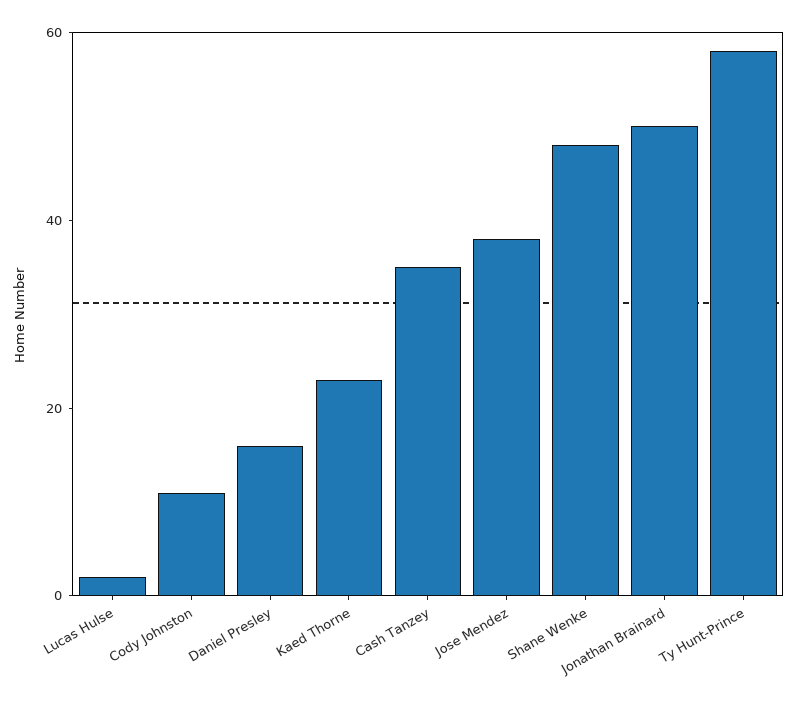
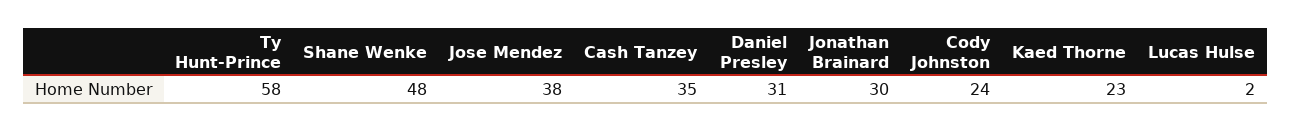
  {
    "Lucas Hulse": 2,
-   "Cody Johnston": 10,
+   "Cody Johnston": 24,
-   "Daniel Presley": 15,
+   "Daniel Presley": 31,
    "Kaed Thorne": 23,
    "Cash Tanzey": 35,
    "Jose Mendez": 38,
    "Shane Wenke": 48,
-   "Jonathan Brainard": 50,
+   "Jonathan Brainard": 30,
    "Ty Hunt-Prince": 58
  }

